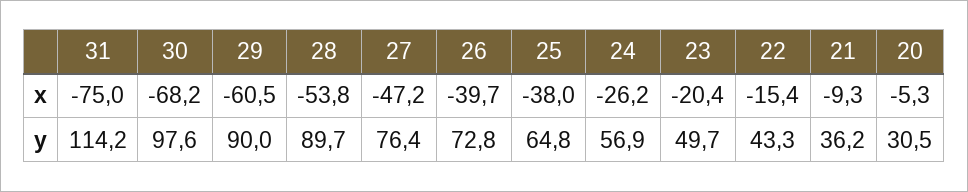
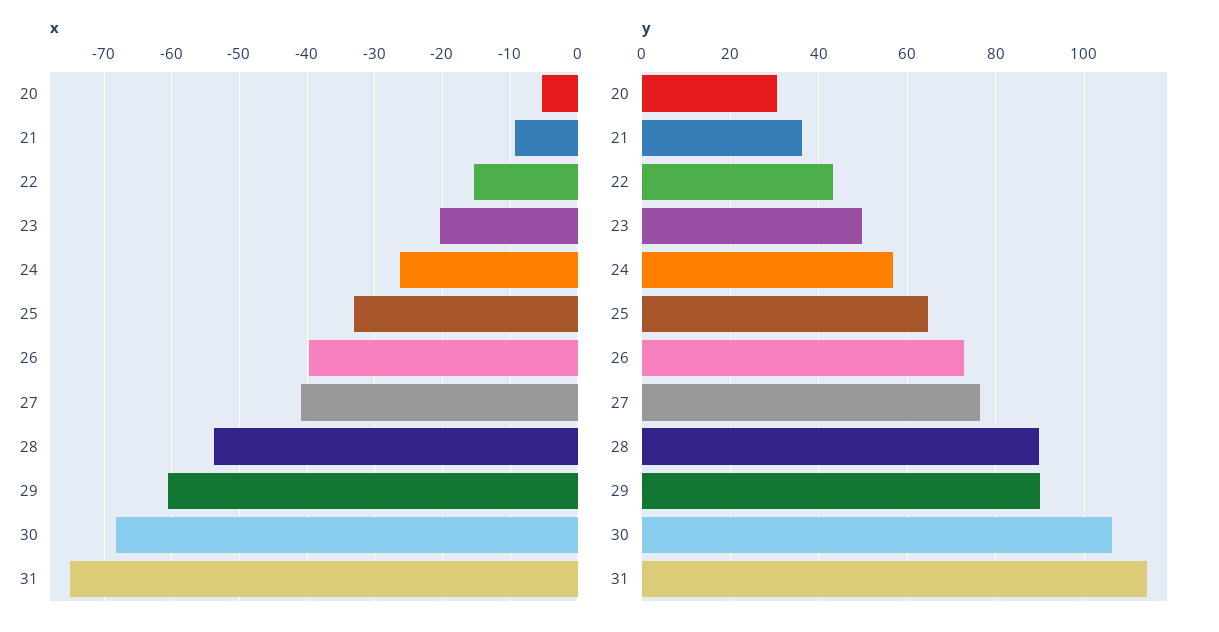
  {
    "x": {
      "31": -75,
      "30": -68.2,
      "29": -60.5,
      "28": -53.8,
-     "27": -47.2,
+     "27": -41,
      "26": -39.7,
-     "25": -38,
+     "25": -33,
      "24": -26.2,
      "23": -20.4,
      "22": -15.4,
      "21": -9.3,
      "20": -5.3
    },
    "y": {
      "31": 114.2,
-     "30": 97.6,
+     "30": 106,
      "29": 90,
      "28": 89.7,
      "27": 76.4,
      "26": 72.8,
      "25": 64.8,
      "24": 56.9,
      "23": 49.7,
      "22": 43.3,
      "21": 36.2,
      "20": 30.5
    }
  }

